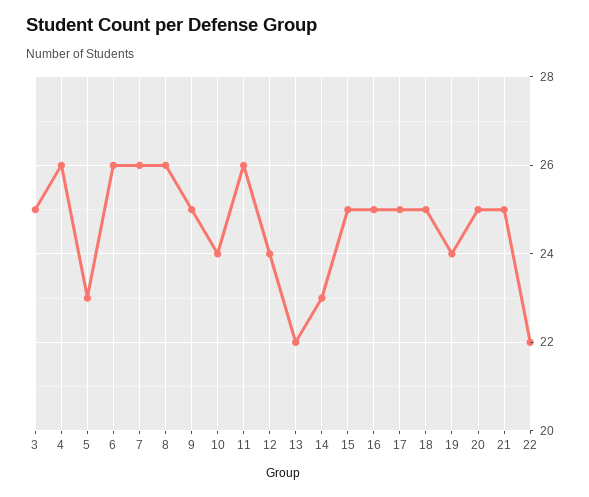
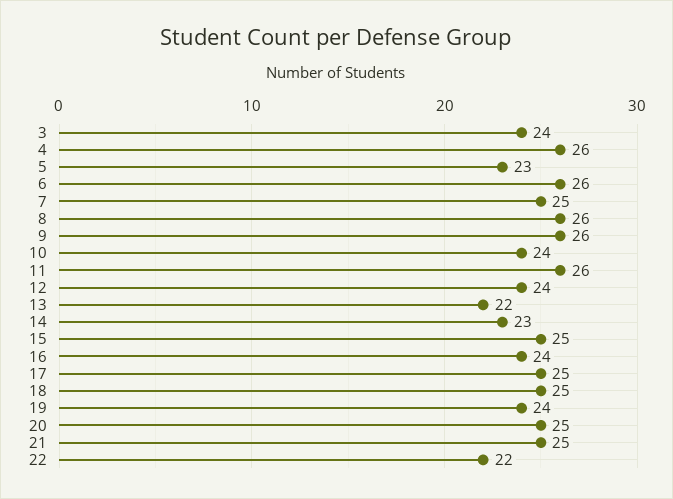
  {
-   "3": 25,
+   "3": 24,
    "4": 26,
    "5": 23,
    "6": 26,
-   "7": 26,
+   "7": 25,
    "8": 26,
-   "9": 25,
+   "9": 26,
    "10": 24,
    "11": 26,
    "12": 24,
    "13": 22,
    "14": 23,
    "15": 25,
-   "16": 25,
+   "16": 24,
    "17": 25,
    "18": 25,
    "19": 24,
    "20": 25,
    "21": 25,
    "22": 22
  }

